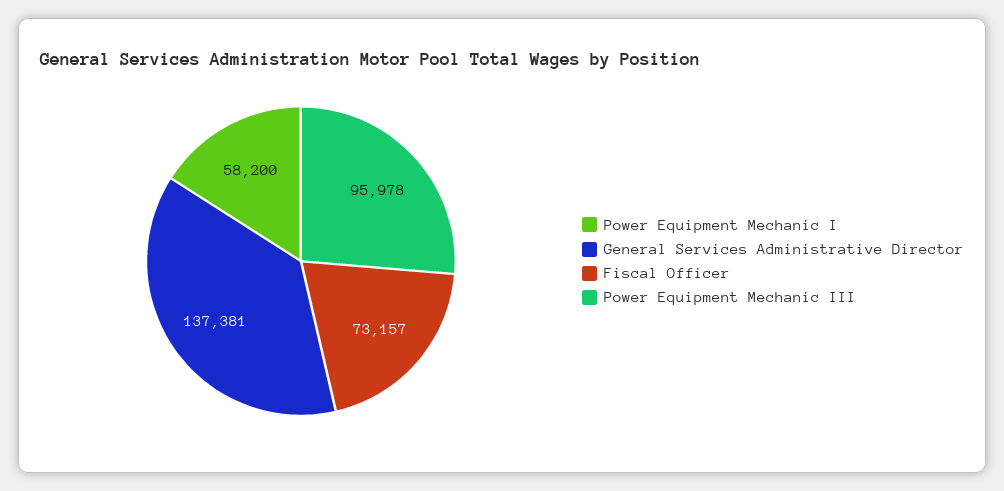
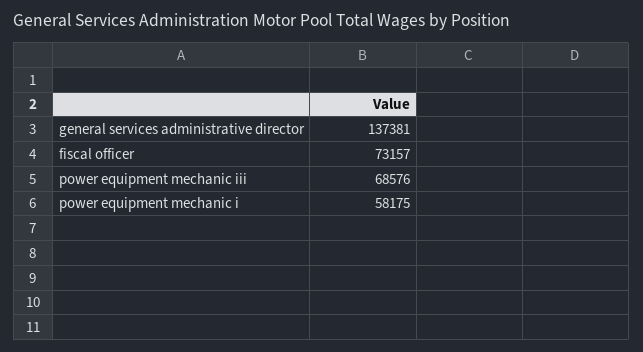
  {
-   "Power Equipment Mechanic I": 58200,
+   "Power Equipment Mechanic I": 58175,
    "General Services Administrative Director": 137381,
    "Fiscal Officer": 73157,
-   "Power Equipment Mechanic III": 95978
+   "Power Equipment Mechanic III": 68576
  }

